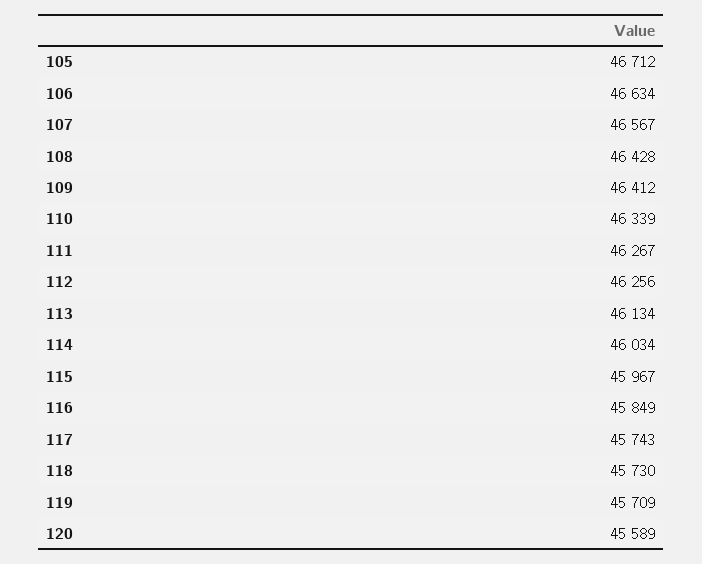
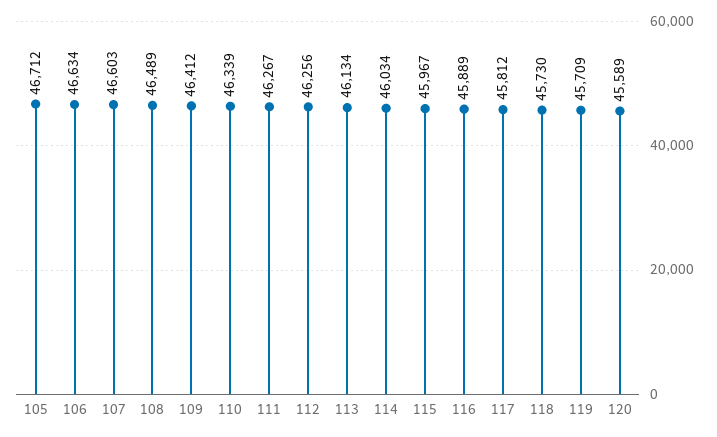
  {
    "105": 46712,
    "106": 46634,
-   "107": 46567,
+   "107": 46603,
-   "108": 46428,
+   "108": 46489,
    "109": 46412,
    "110": 46339,
    "111": 46267,
    "112": 46256,
    "113": 46134,
    "114": 46034,
    "115": 45967,
-   "116": 45849,
+   "116": 45889,
-   "117": 45743,
+   "117": 45812,
    "118": 45730,
    "119": 45709,
    "120": 45589
  }

